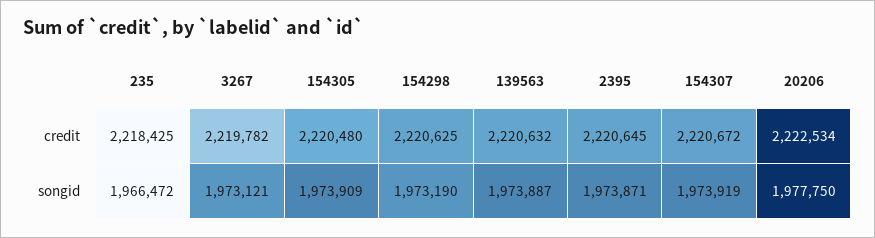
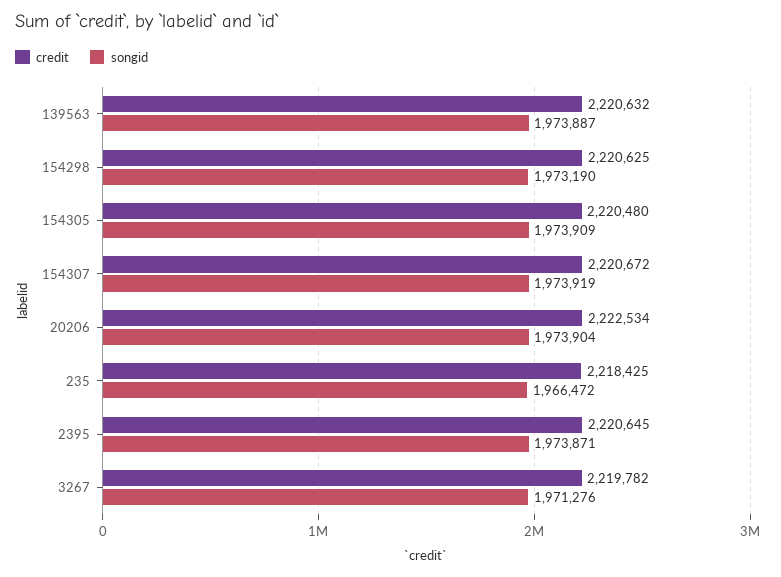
  {
    "credit": {
      "235": 2218425,
      "3267": 2219782,
      "154305": 2220480,
      "154298": 2220625,
      "139563": 2220632,
      "2395": 2220645,
      "154307": 2220672,
      "20206": 2222534
    },
    "songid": {
      "235": 1966472,
-     "3267": 1973121,
+     "3267": 1971276,
      "154305": 1973909,
      "154298": 1973190,
      "139563": 1973887,
      "2395": 1973871,
      "154307": 1973919,
-     "20206": 1977750
+     "20206": 1973904
    }
  }

